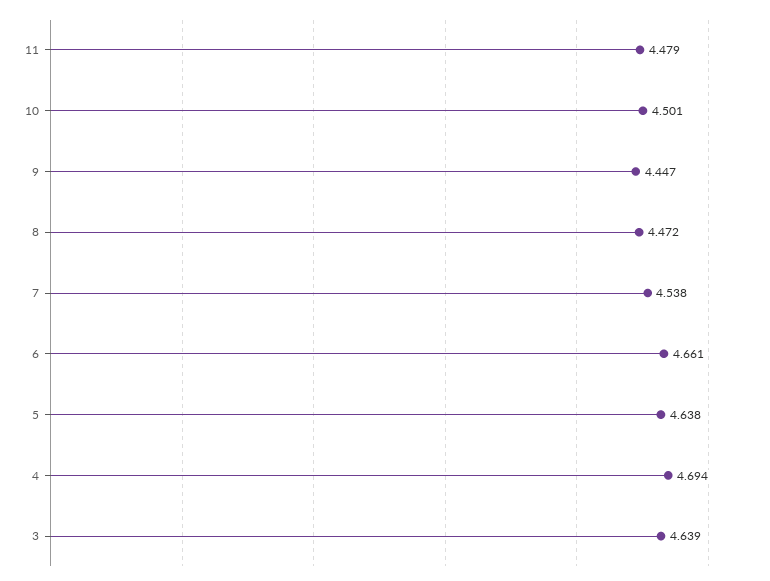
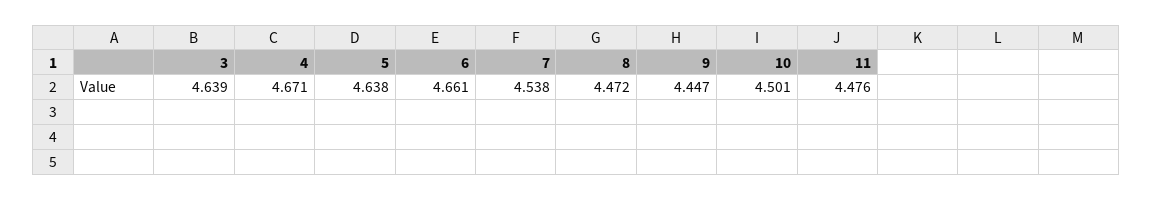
  {
-   "11": 4.479,
+   "11": 4.476,
    "10": 4.501,
    "9": 4.447,
    "8": 4.472,
    "7": 4.538,
    "6": 4.661,
    "5": 4.638,
-   "4": 4.694,
+   "4": 4.671,
    "3": 4.639
  }

